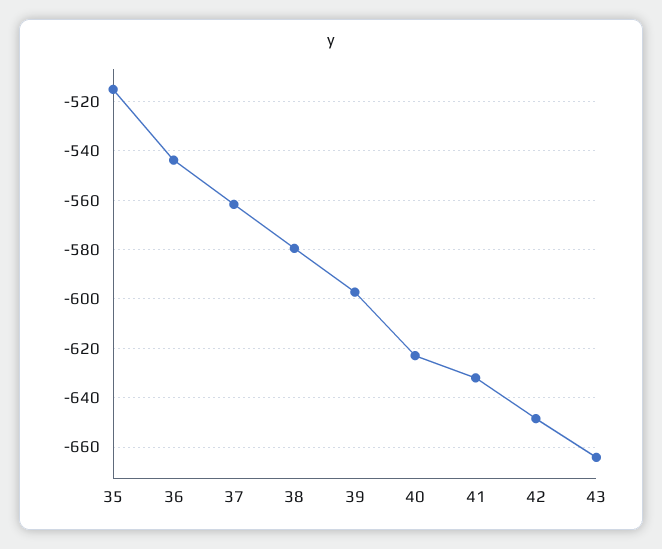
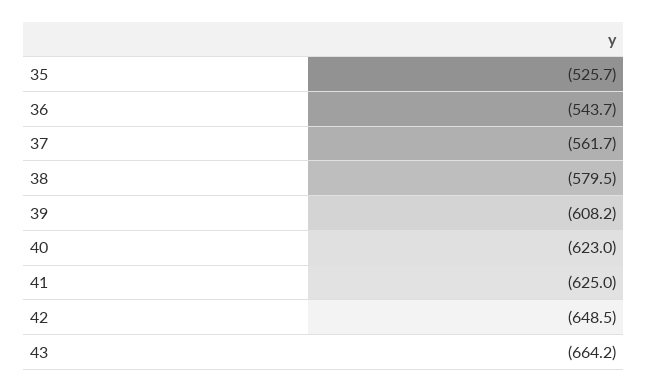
  {
-   "35": -515,
+   "35": -525.7,
    "36": -543.7,
    "37": -561.7,
    "38": -579.5,
-   "39": -597.5,
+   "39": -608.2,
    "40": -623,
-   "41": -632.5,
+   "41": -625,
    "42": -648.5,
    "43": -664.2
  }

